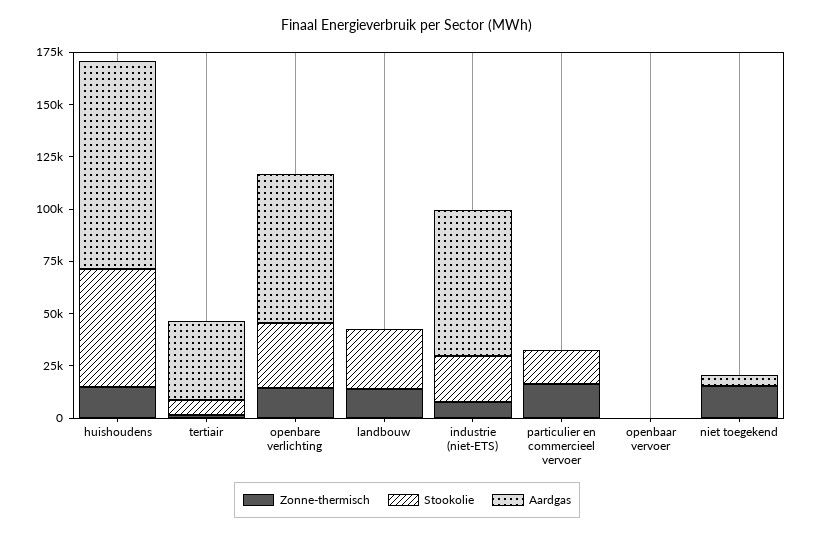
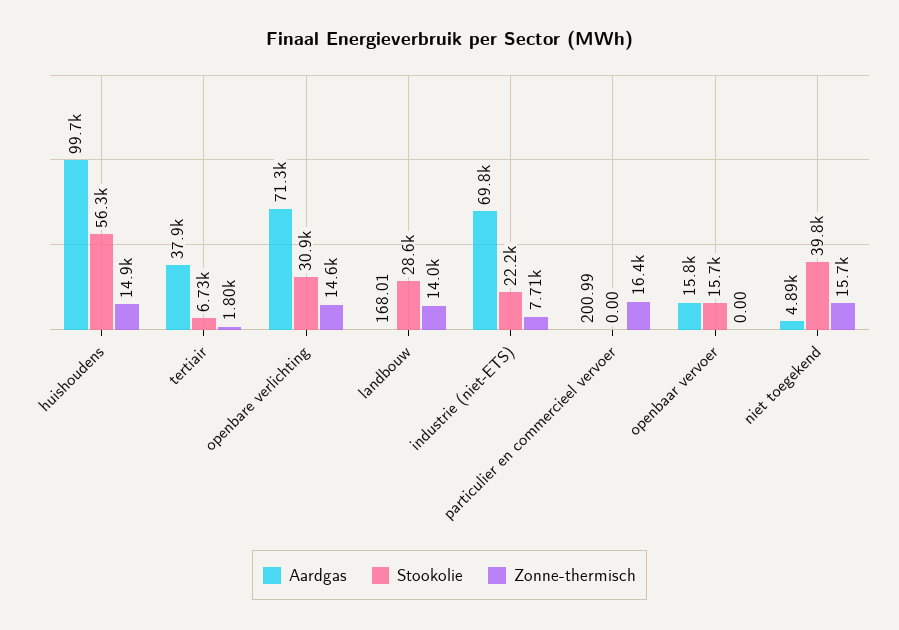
  {
    "Zonne-thermisch": {
      "huishoudens": 14900,
      "tertiair": 1800,
      "openbare verlichting": 14600,
      "landbouw": 14000,
      "industrie (niet-ETS)": 7710,
      "particulier en commercieel vervoer": 16400,
      "openbaar vervoer": 0,
      "niet toegekend": 15700
    },
    "Stookolie": {
      "huishoudens": 56300,
      "tertiair": 6730,
      "openbare verlichting": 30900,
      "landbouw": 28600,
      "industrie (niet-ETS)": 22200,
-     "particulier en commercieel vervoer": 15000,
+     "particulier en commercieel vervoer": 0,
-     "openbaar vervoer": 0,
+     "openbaar vervoer": 15700,
-     "niet toegekend": 0
+     "niet toegekend": 39800
    },
    "Aardgas": {
      "huishoudens": 99700,
      "tertiair": 37900,
      "openbare verlichting": 71300,
      "landbouw": 168.01,
      "industrie (niet-ETS)": 69800,
      "particulier en commercieel vervoer": 200.99,
-     "openbaar vervoer": 0,
+     "openbaar vervoer": 15800,
      "niet toegekend": 4890
    }
  }

